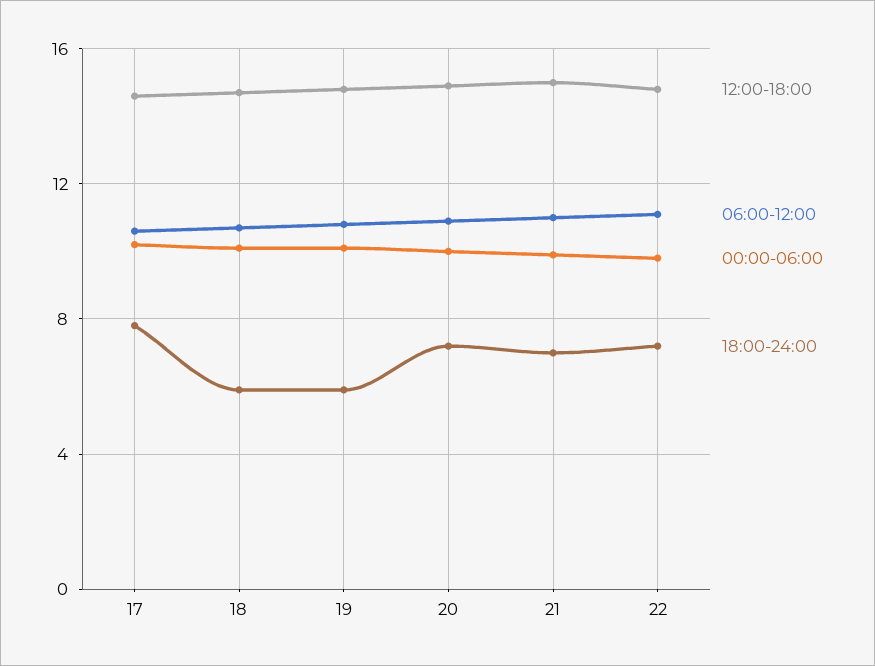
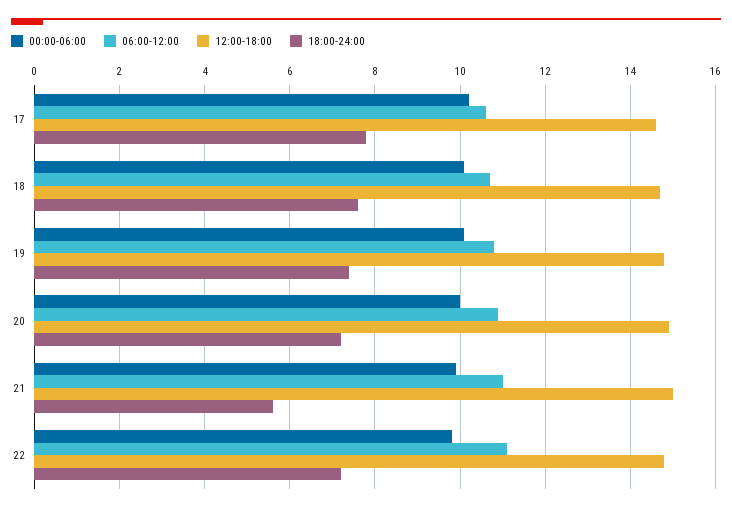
  {
    "12:00-18:00": {
      "17": 14.5,
      "18": 14.5,
      "19": 15,
      "20": 15,
      "21": 15,
      "22": 15
    },
    "06:00-12:00": {
      "17": 10.5,
      "18": 10.5,
      "19": 11,
      "20": 11,
      "21": 11,
      "22": 11
    },
    "00:00-06:00": {
      "17": 10,
      "18": 10,
      "19": 10,
      "20": 10,
      "21": 10,
      "22": 10
    },
    "18:00-24:00": {
      "17": 8,
-     "18": 6,
+     "18": 7.5,
-     "19": 6,
+     "19": 7.5,
      "20": 7,
-     "21": 7,
+     "21": 5.5,
      "22": 7
    }
  }

